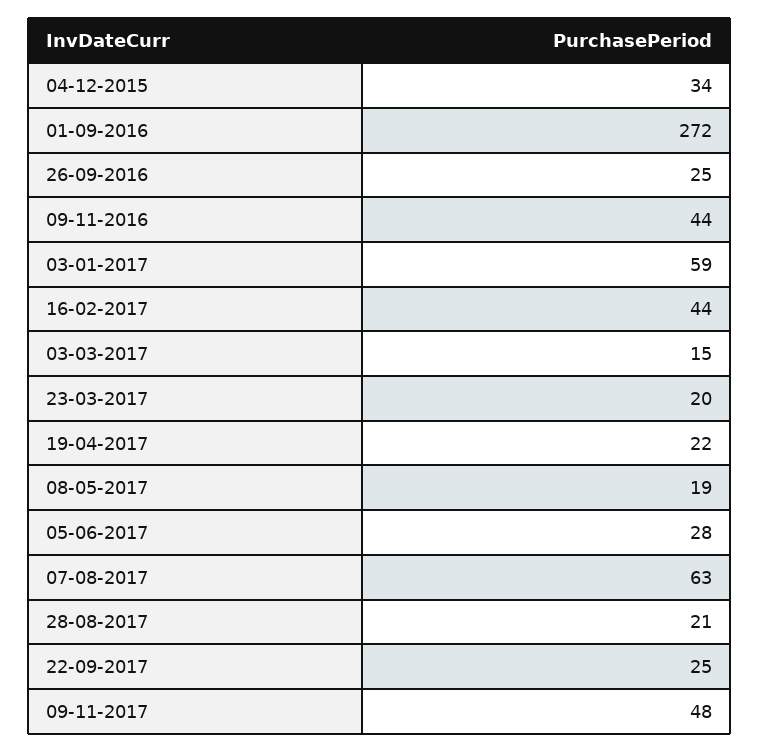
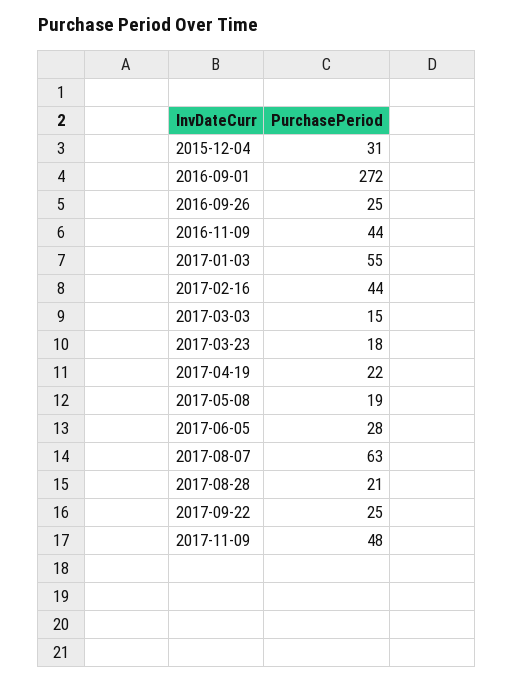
  {
-   "04-12-2015": 34,
+   "04-12-2015": 31,
    "01-09-2016": 272,
    "26-09-2016": 25,
    "09-11-2016": 44,
-   "03-01-2017": 59,
+   "03-01-2017": 55,
    "16-02-2017": 44,
    "03-03-2017": 15,
-   "23-03-2017": 20,
+   "23-03-2017": 18,
    "19-04-2017": 22,
    "08-05-2017": 19,
    "05-06-2017": 28,
    "07-08-2017": 63,
    "28-08-2017": 21,
    "22-09-2017": 25,
    "09-11-2017": 48
  }

